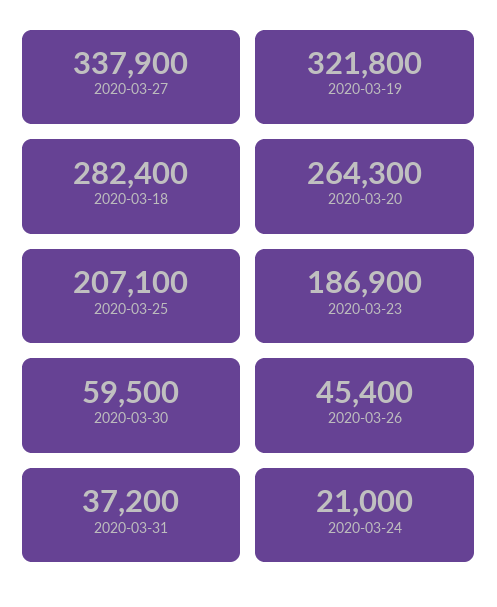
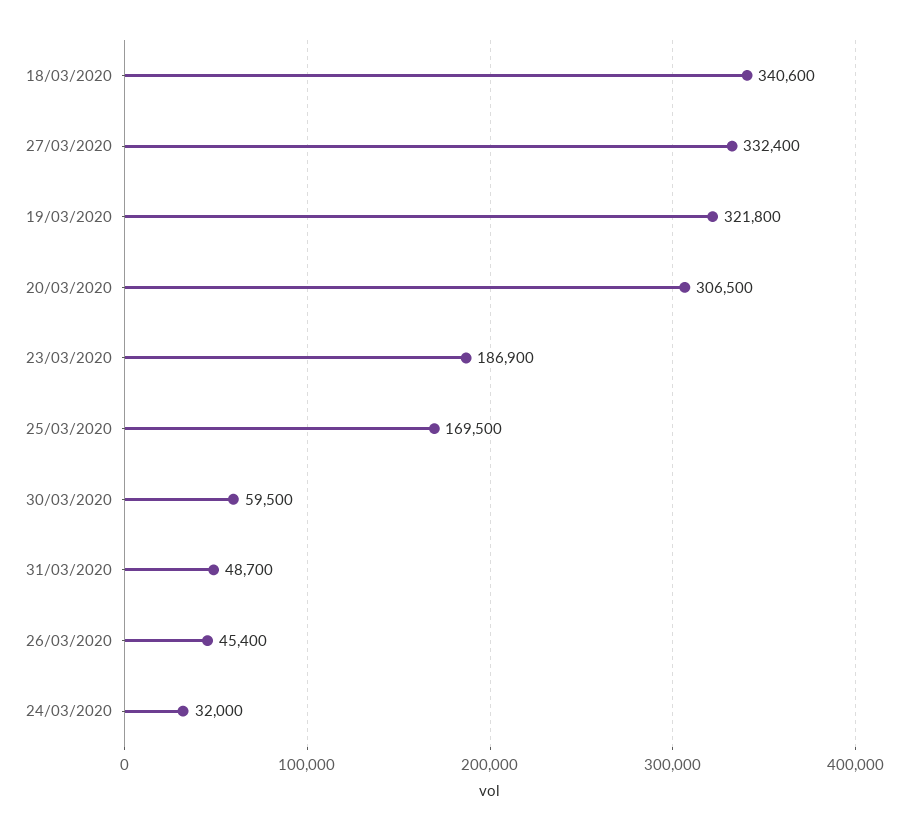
  {
-   "2020-03-27": 337900,
+   "2020-03-27": 332400,
    "2020-03-19": 321800,
-   "2020-03-18": 282400,
+   "2020-03-18": 340600,
-   "2020-03-20": 264300,
+   "2020-03-20": 306500,
-   "2020-03-25": 207100,
+   "2020-03-25": 169500,
    "2020-03-23": 186900,
    "2020-03-30": 59500,
    "2020-03-26": 45400,
-   "2020-03-31": 37200,
+   "2020-03-31": 48700,
-   "2020-03-24": 21000
+   "2020-03-24": 32000
  }

